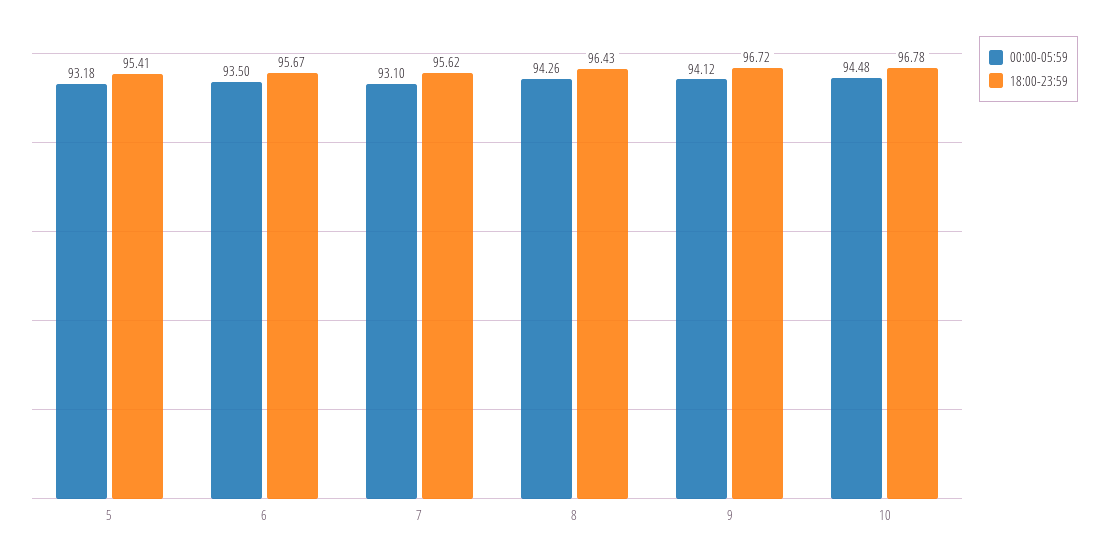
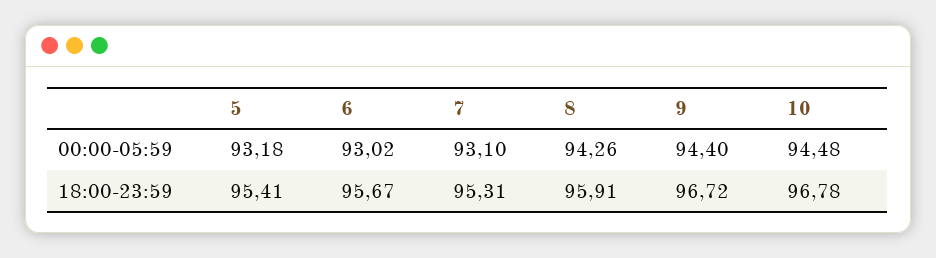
  {
    "00:00-05:59": {
      "5": 93.18,
-     "6": 93.5,
+     "6": 93.02,
      "7": 93.1,
      "8": 94.26,
-     "9": 94.12,
+     "9": 94.4,
      "10": 94.48
    },
    "18:00-23:59": {
      "5": 95.41,
      "6": 95.67,
-     "7": 95.62,
+     "7": 95.31,
-     "8": 96.43,
+     "8": 95.91,
      "9": 96.72,
      "10": 96.78
    }
  }

